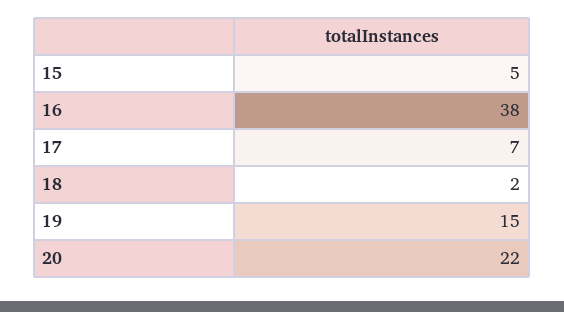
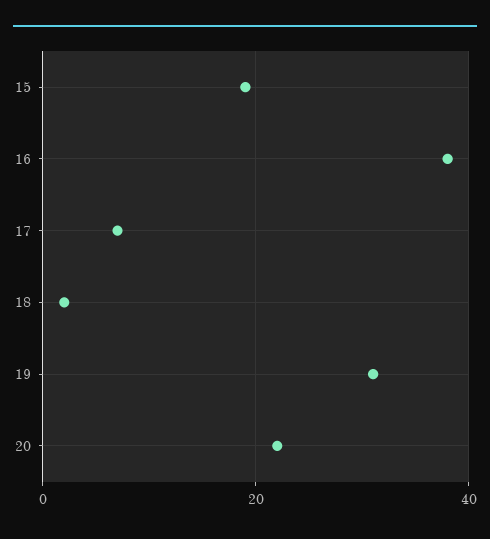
  {
-   "15": 5,
+   "15": 20,
    "16": 38,
    "17": 7,
    "18": 2,
-   "19": 15,
+   "19": 30,
    "20": 22
  }

